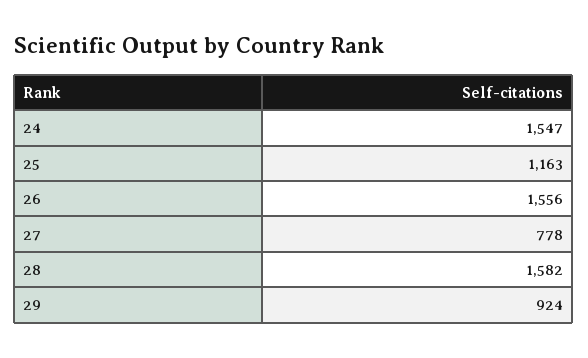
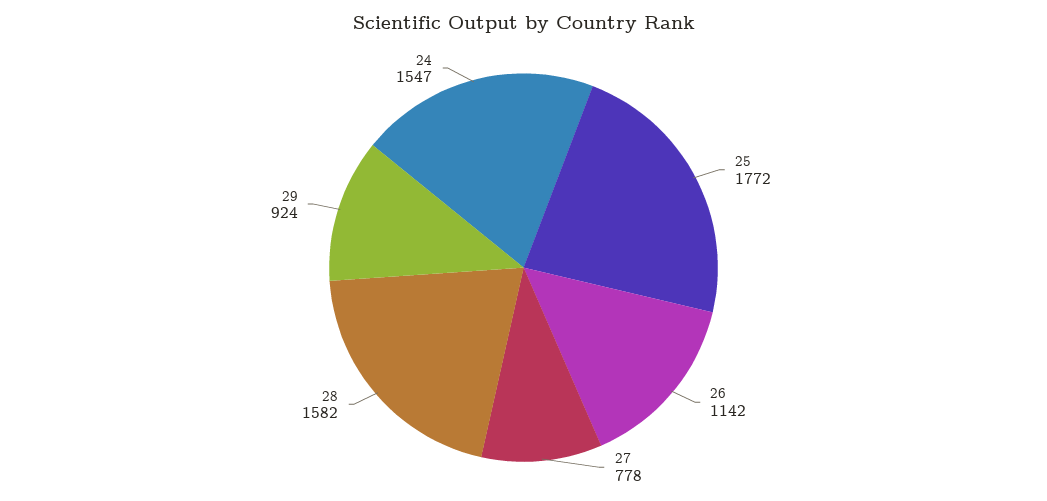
  {
    "24": 1547,
-   "25": 1163,
+   "25": 1772,
-   "26": 1556,
+   "26": 1142,
    "27": 778,
    "28": 1582,
    "29": 924
  }

